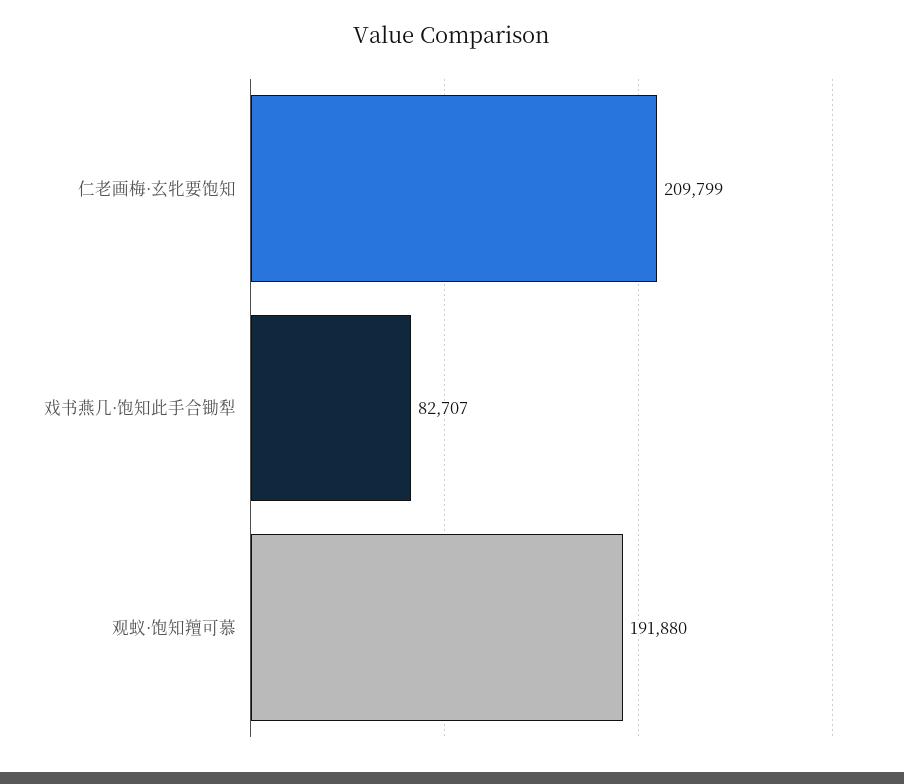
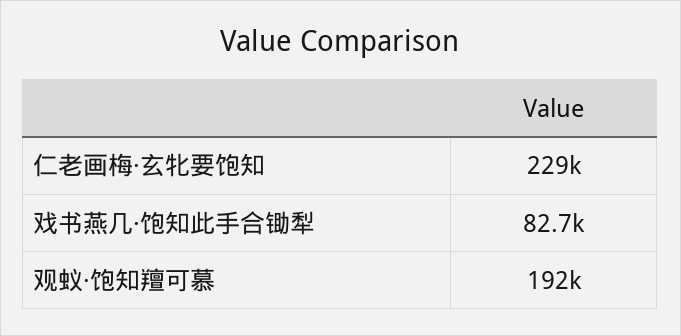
  {
-   "仁老画梅·玄牝要饱知": 209799,
+   "仁老画梅·玄牝要饱知": 229000,
    "戏书燕几·饱知此手合锄犁": 82707,
    "观蚁·饱知羶可慕": 191880
  }

